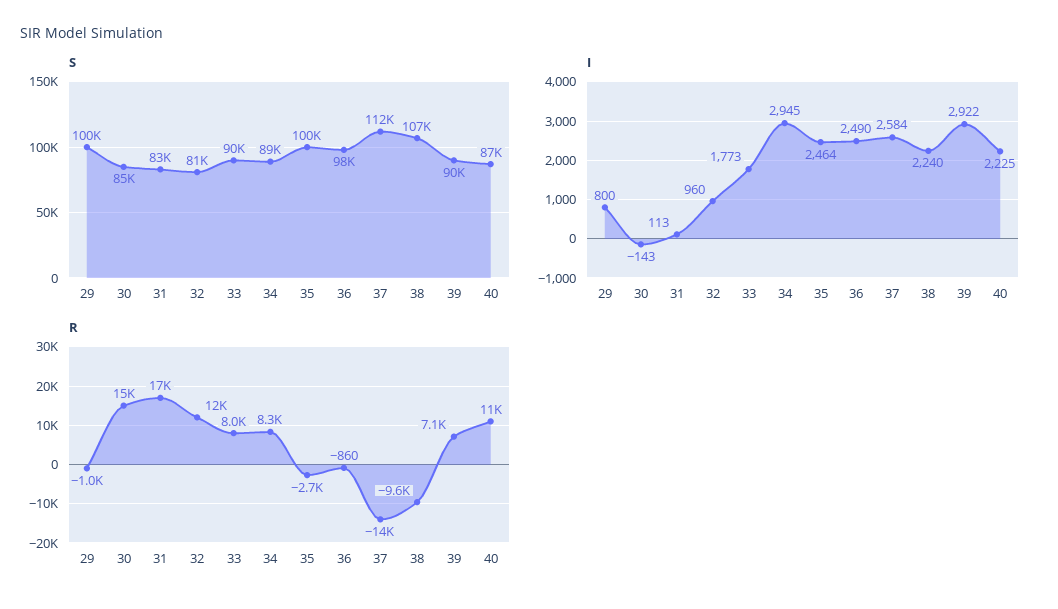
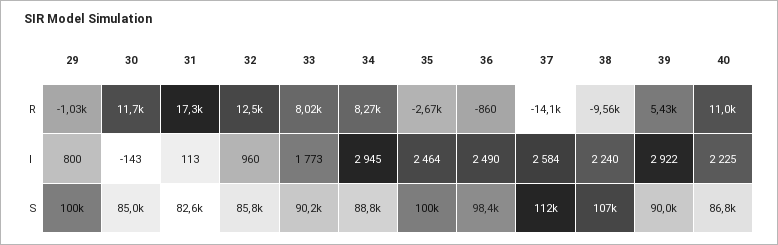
  {
    "S": {
      "29": 100000,
      "30": 85000,
      "31": 82600,
-     "32": 81000,
+     "32": 85800,
      "33": 90200,
      "34": 88800,
      "35": 100000,
      "36": 98400,
      "37": 112000,
      "38": 107000,
      "39": 90000,
      "40": 86800
    },
    "I": {
      "29": 800,
      "30": -143,
      "31": 113,
      "32": 960,
      "33": 1773,
      "34": 2945,
      "35": 2464,
      "36": 2490,
      "37": 2584,
      "38": 2240,
      "39": 2922,
      "40": 2225
    },
    "R": {
      "29": -1030,
-     "30": 15000,
+     "30": 11700,
      "31": 17300,
      "32": 12500,
      "33": 8020,
      "34": 8270,
      "35": -2670,
      "36": -860,
      "37": -14100,
      "38": -9560,
-     "39": 7100,
+     "39": 5430,
      "40": 11000
    }
  }

